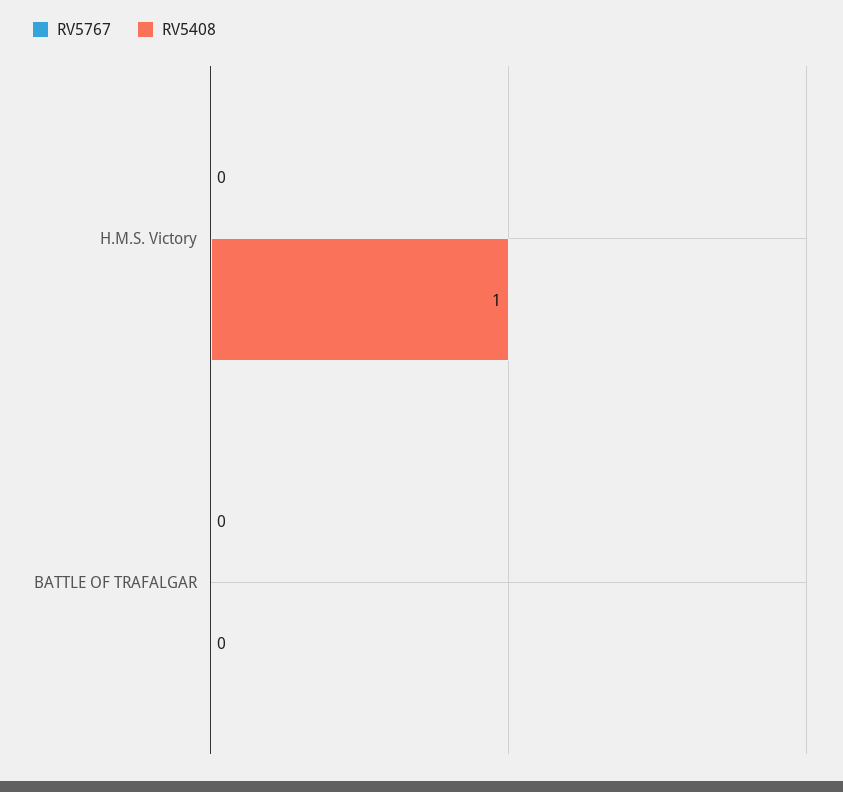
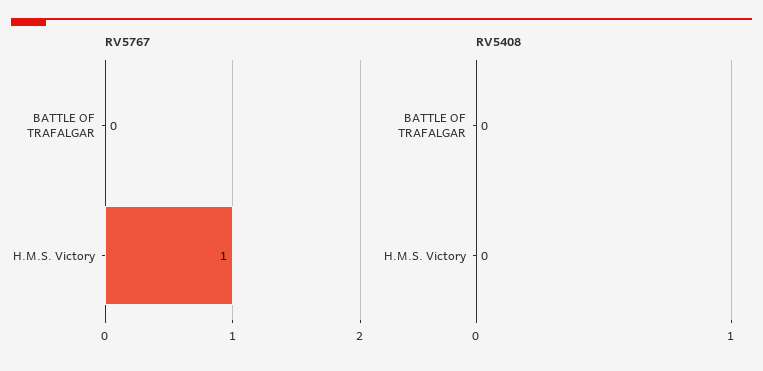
  {
    "RV5767": {
-     "H.M.S. Victory": 0,
+     "H.M.S. Victory": 1,
      "BATTLE OF TRAFALGAR": 0
    },
    "RV5408": {
-     "H.M.S. Victory": 1,
+     "H.M.S. Victory": 0,
      "BATTLE OF TRAFALGAR": 0
    }
  }

